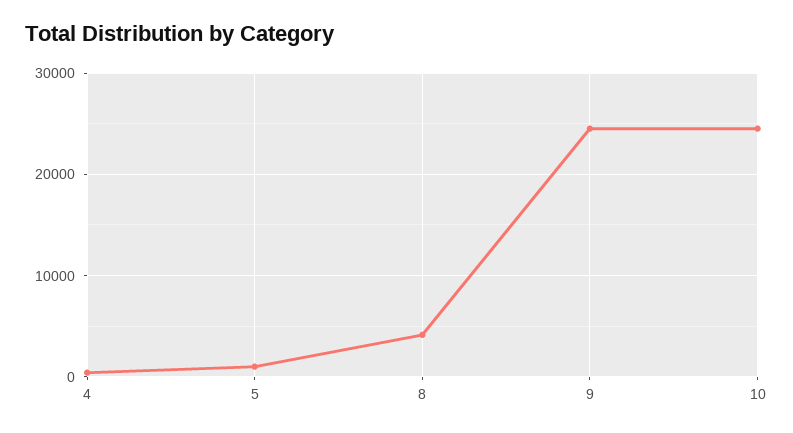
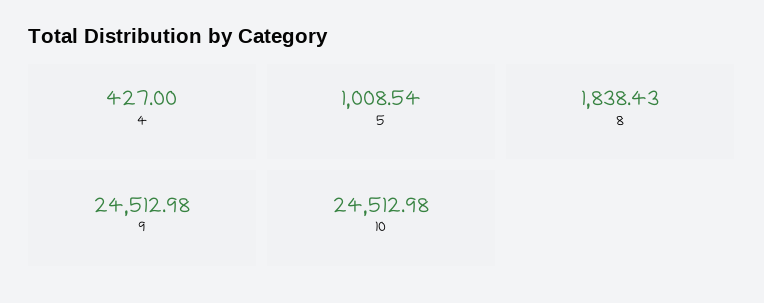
  {
    "4": 427,
    "5": 1008.54,
-   "8": 4000,
+   "8": 1838.43,
    "9": 24512.98,
    "10": 24512.98
  }

